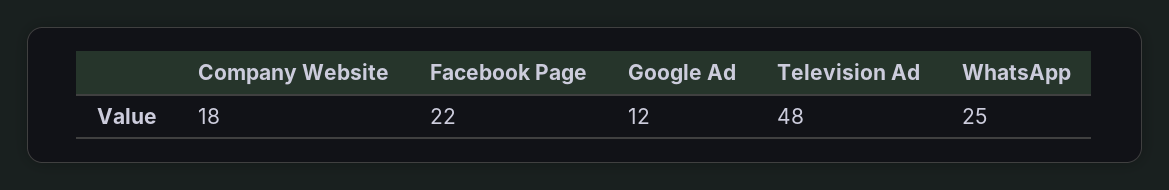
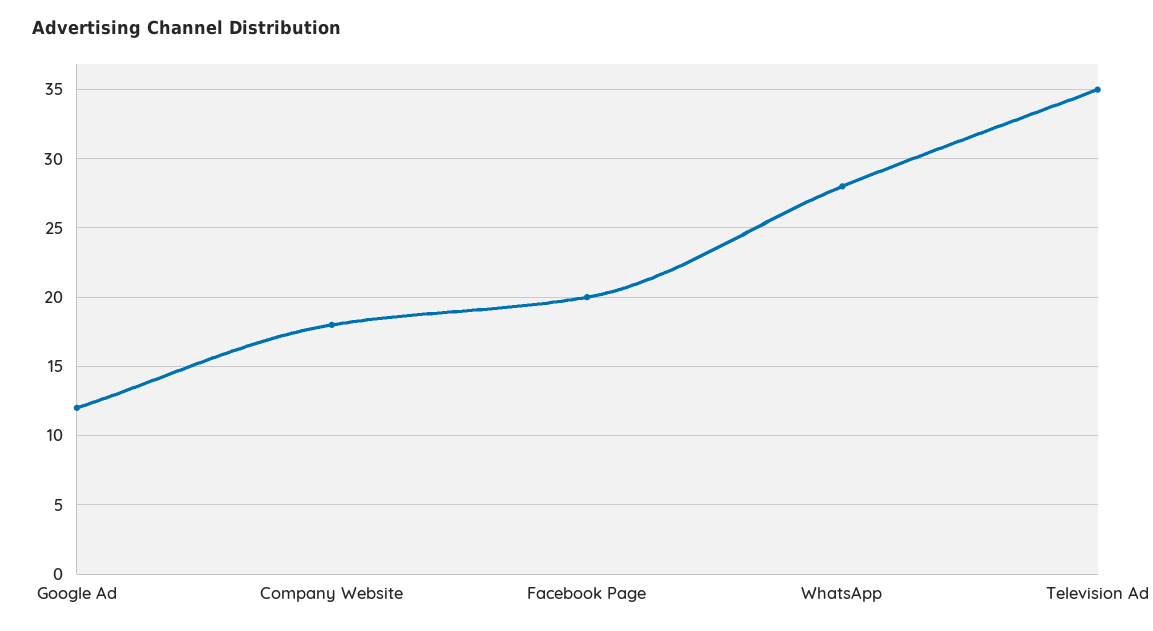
  {
    "Company Website": 18,
-   "Facebook Page": 22,
+   "Facebook Page": 20,
    "Google Ad": 12,
-   "Television Ad": 48,
+   "Television Ad": 35,
-   "WhatsApp": 25
+   "WhatsApp": 28
  }

